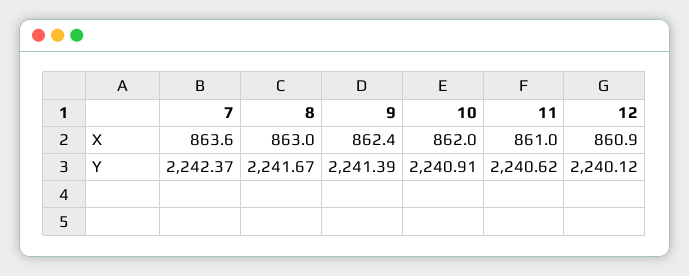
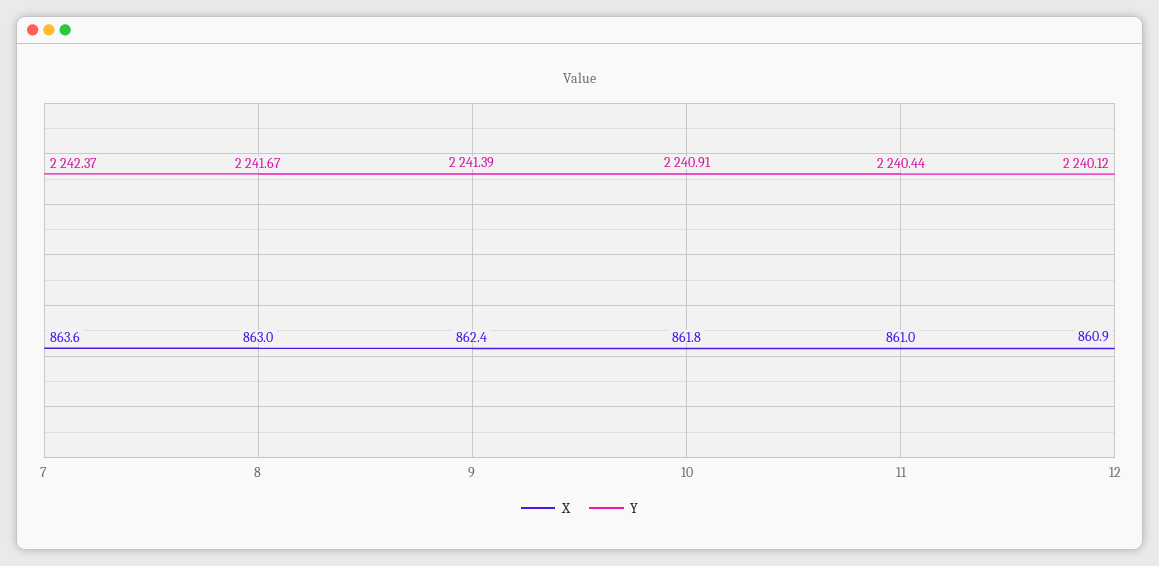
  {
    "X": {
      "7": 863.6,
      "8": 863,
      "9": 862.4,
-     "10": 862,
+     "10": 861.8,
      "11": 861,
      "12": 860.9
    },
    "Y": {
      "7": 2242.37,
      "8": 2241.67,
      "9": 2241.39,
      "10": 2240.91,
-     "11": 2240.62,
+     "11": 2240.44,
      "12": 2240.12
    }
  }

